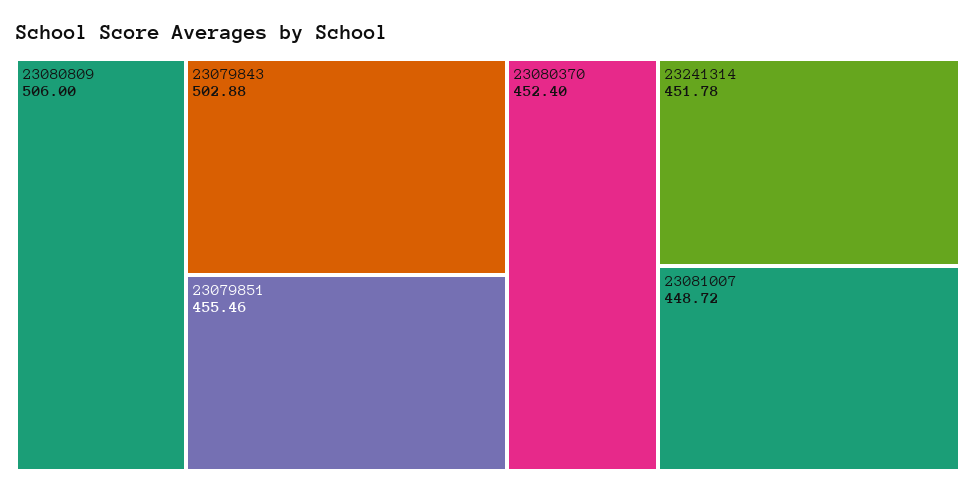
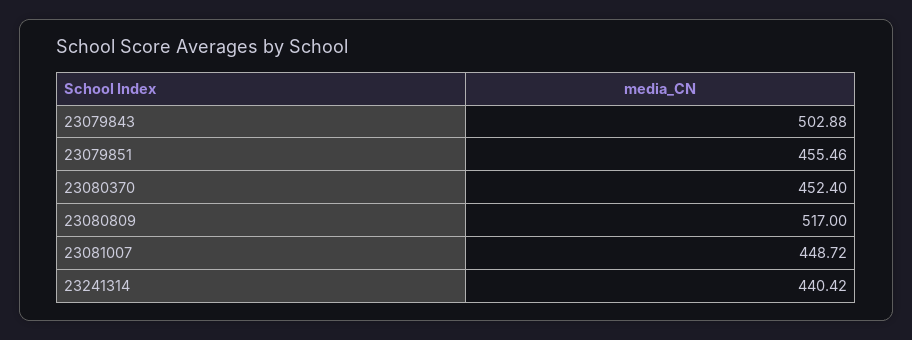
  {
-   "23080809": 506,
+   "23080809": 517,
    "23079843": 502.88,
    "23079851": 455.46,
    "23080370": 452.4,
-   "23241314": 451.78,
+   "23241314": 440.42,
    "23081007": 448.72
  }

